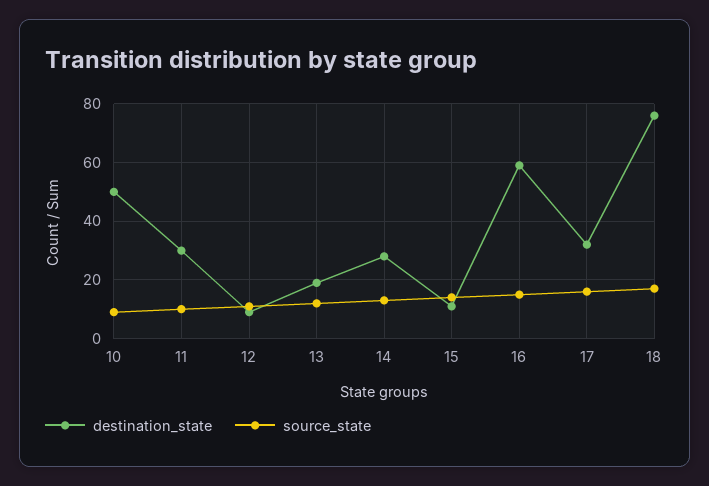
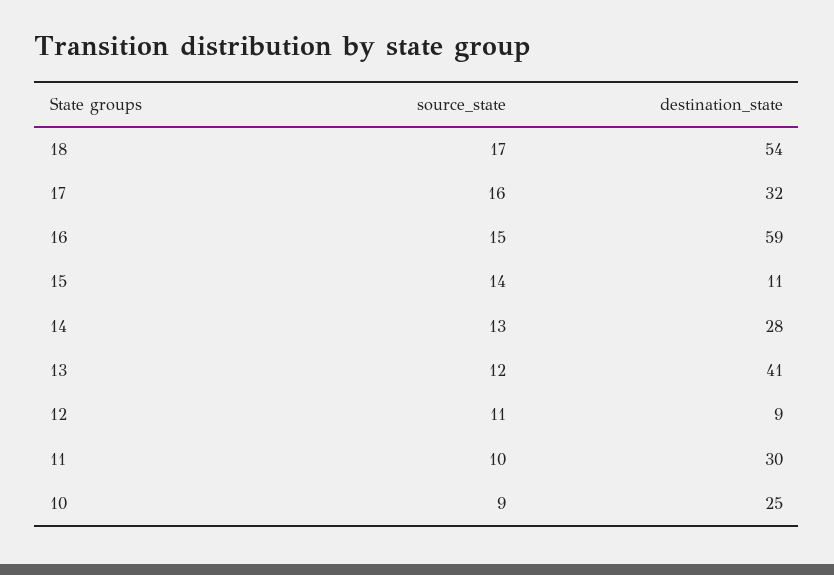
  {
    "destination_state": {
-     "10": 50,
+     "10": 25,
      "11": 30,
      "12": 9,
-     "13": 20,
+     "13": 41,
      "14": 28,
      "15": 11,
      "16": 59,
      "17": 32,
-     "18": 75
+     "18": 54
    },
    "source_state": {
      "10": 9,
      "11": 10,
      "12": 11,
      "13": 12,
      "14": 13,
      "15": 14,
      "16": 15,
      "17": 16,
      "18": 17
    }
  }

